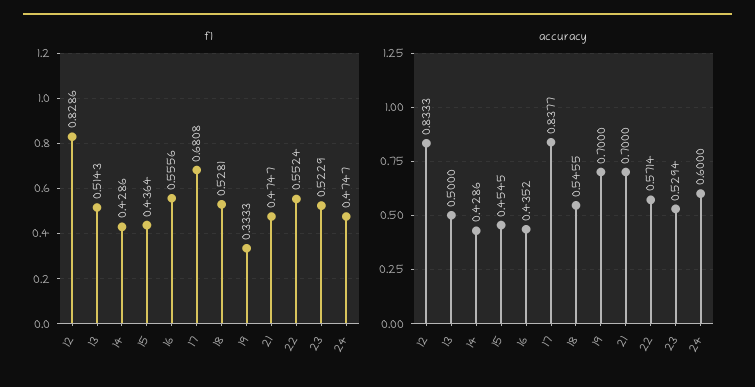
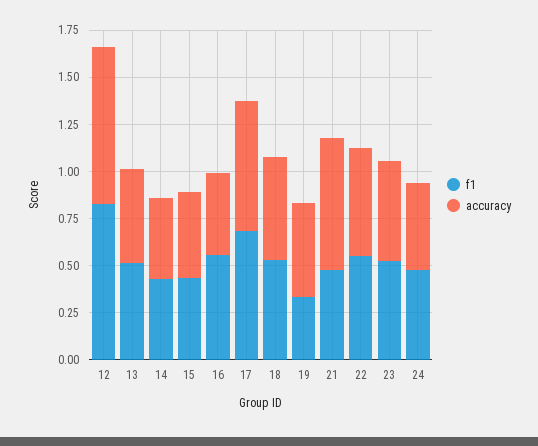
  {
    "f1": {
      "12": 0.8286,
      "13": 0.5143,
      "14": 0.4286,
      "15": 0.4364,
      "16": 0.5556,
      "17": 0.6808,
      "18": 0.5281,
      "19": 0.3333,
      "21": 0.4747,
      "22": 0.5524,
      "23": 0.5229,
      "24": 0.4747
    },
    "accuracy": {
      "12": 0.8333,
      "13": 0.5,
      "14": 0.4286,
      "15": 0.4545,
      "16": 0.4352,
-     "17": 0.8377,
+     "17": 0.7,
      "18": 0.5455,
-     "19": 0.7,
+     "19": 0.5,
      "21": 0.7,
      "22": 0.5714,
      "23": 0.5294,
-     "24": 0.6
+     "24": 0.45
    }
  }

